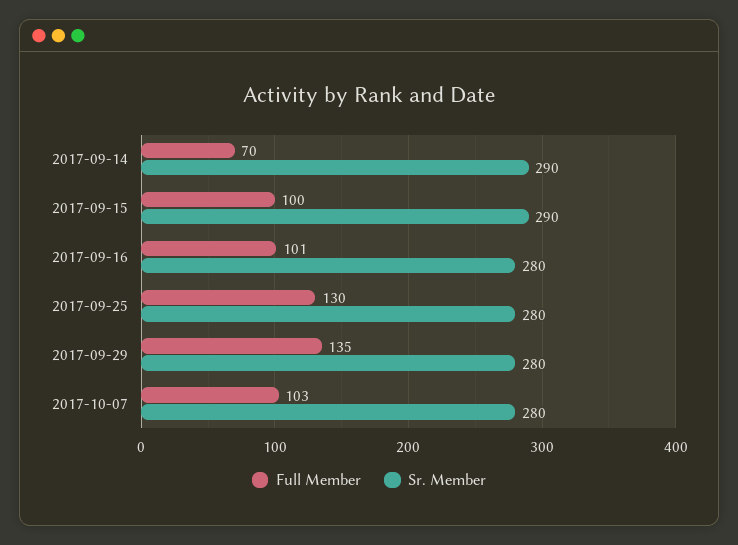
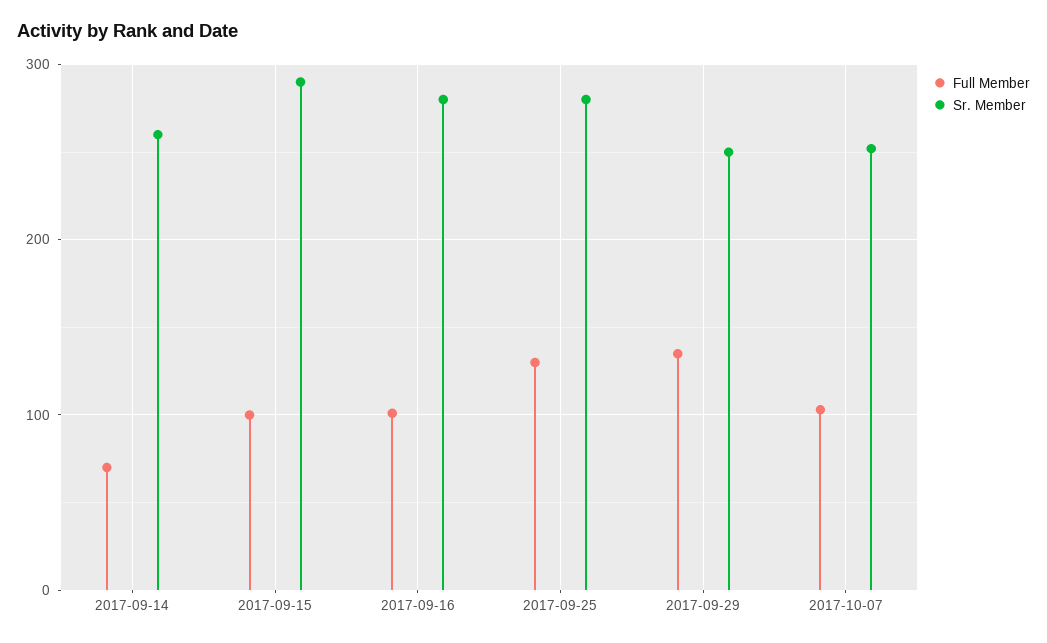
  {
    "Full Member": {
      "2017-09-14": 70,
      "2017-09-15": 100,
      "2017-09-16": 101,
      "2017-09-25": 130,
      "2017-09-29": 135,
      "2017-10-07": 103
    },
    "Sr. Member": {
-     "2017-09-14": 290,
+     "2017-09-14": 260,
      "2017-09-15": 290,
      "2017-09-16": 280,
      "2017-09-25": 280,
-     "2017-09-29": 280,
+     "2017-09-29": 250,
-     "2017-10-07": 280
+     "2017-10-07": 250
    }
  }

